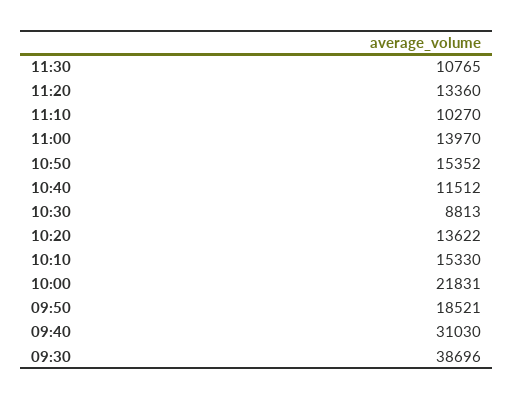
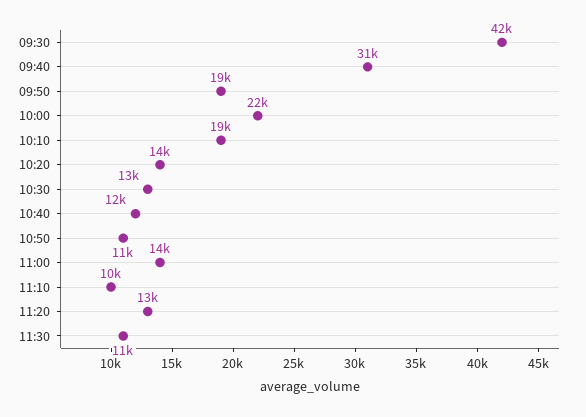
  {
    "11:30": 10765,
    "11:20": 13360,
    "11:10": 10270,
    "11:00": 13970,
-   "10:50": 15352,
+   "10:50": 11000,
    "10:40": 11512,
-   "10:30": 8813,
+   "10:30": 13000,
    "10:20": 13622,
-   "10:10": 15330,
+   "10:10": 19000,
    "10:00": 21831,
    "09:50": 18521,
    "09:40": 31030,
-   "09:30": 38696
+   "09:30": 42000
  }

